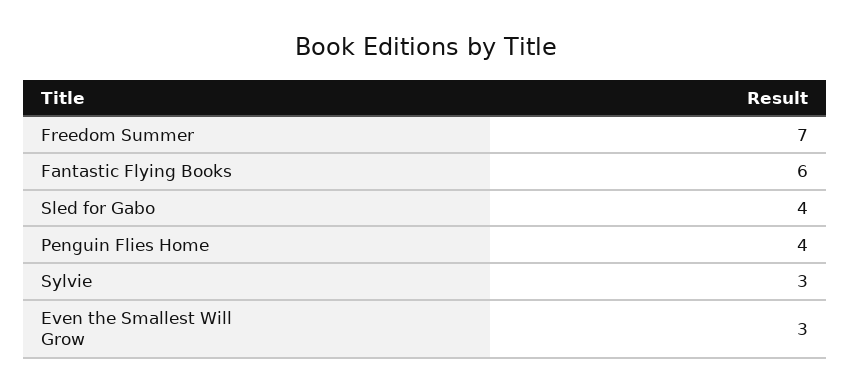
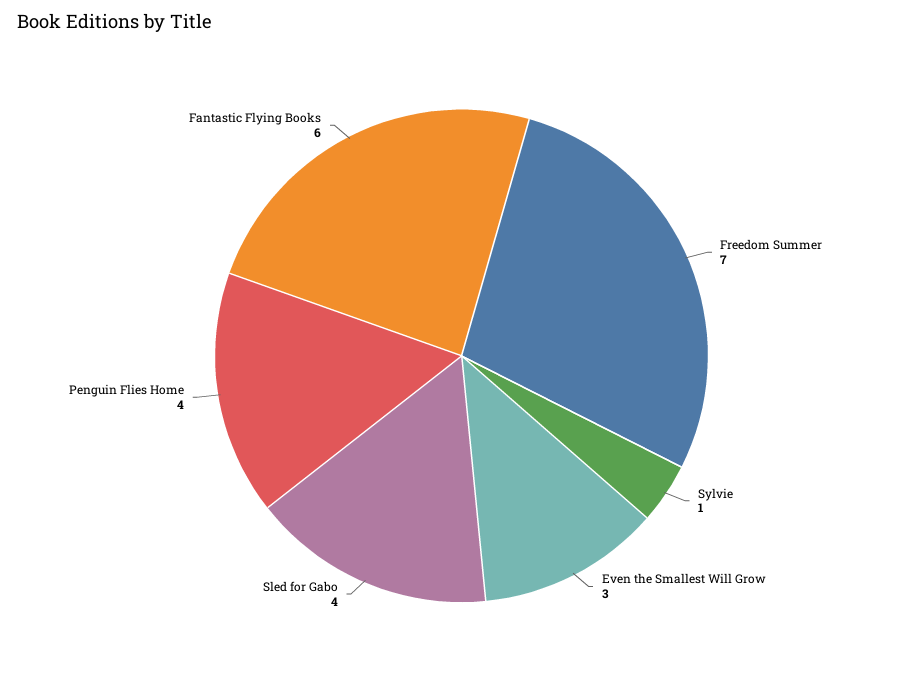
  {
    "Freedom Summer": 7,
    "Fantastic Flying Books": 6,
    "Sled for Gabo": 4,
    "Penguin Flies Home": 4,
-   "Sylvie": 3,
+   "Sylvie": 1,
    "Even the Smallest Will Grow": 3
  }

